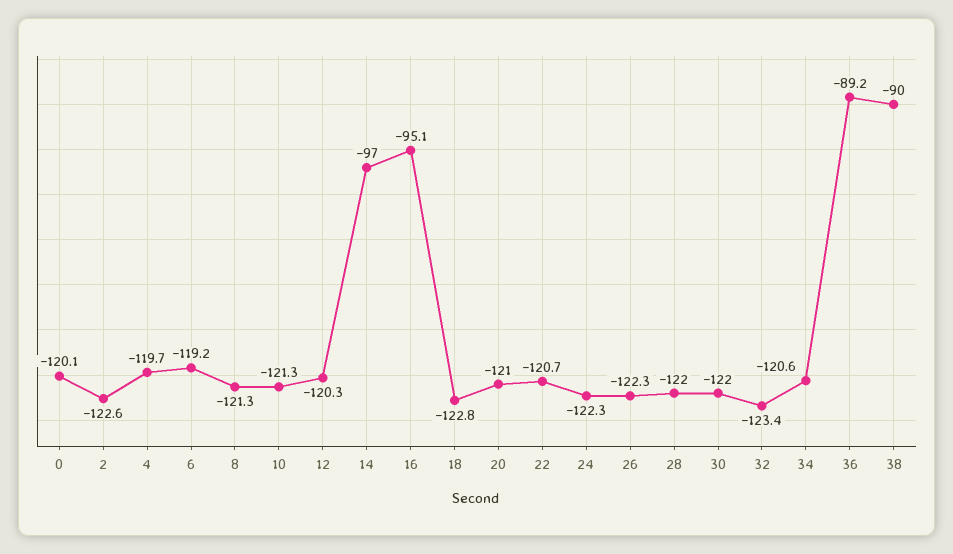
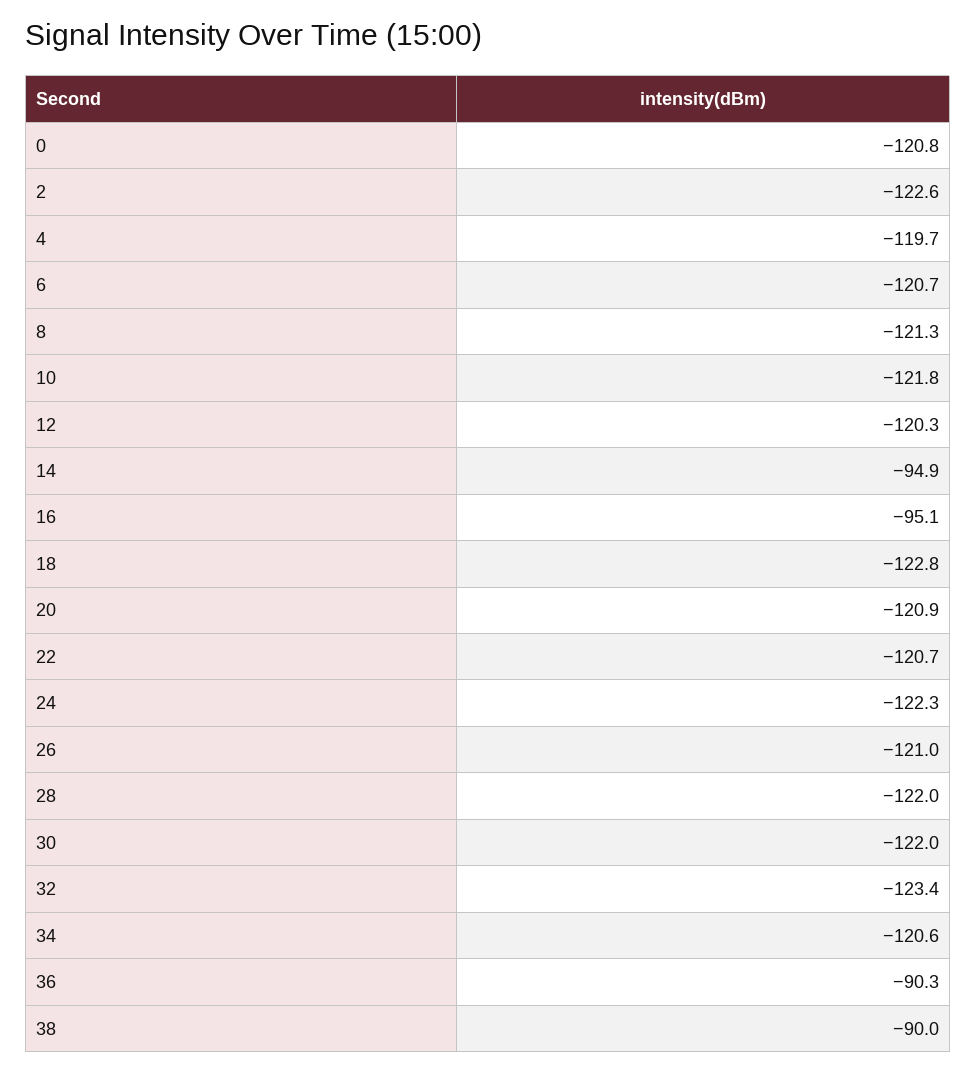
  {
-   "0": -120.1,
+   "0": -120.8,
    "2": -122.6,
    "4": -119.7,
-   "6": -119.2,
+   "6": -120.7,
    "8": -121.3,
-   "10": -121.3,
+   "10": -121.8,
    "12": -120.3,
-   "14": -97,
+   "14": -94.9,
    "16": -95.1,
    "18": -122.8,
-   "20": -121,
+   "20": -120.9,
    "22": -120.7,
    "24": -122.3,
-   "26": -122.3,
+   "26": -121,
    "28": -122,
    "30": -122,
    "32": -123.4,
    "34": -120.6,
-   "36": -89.2,
+   "36": -90.3,
    "38": -90
  }

